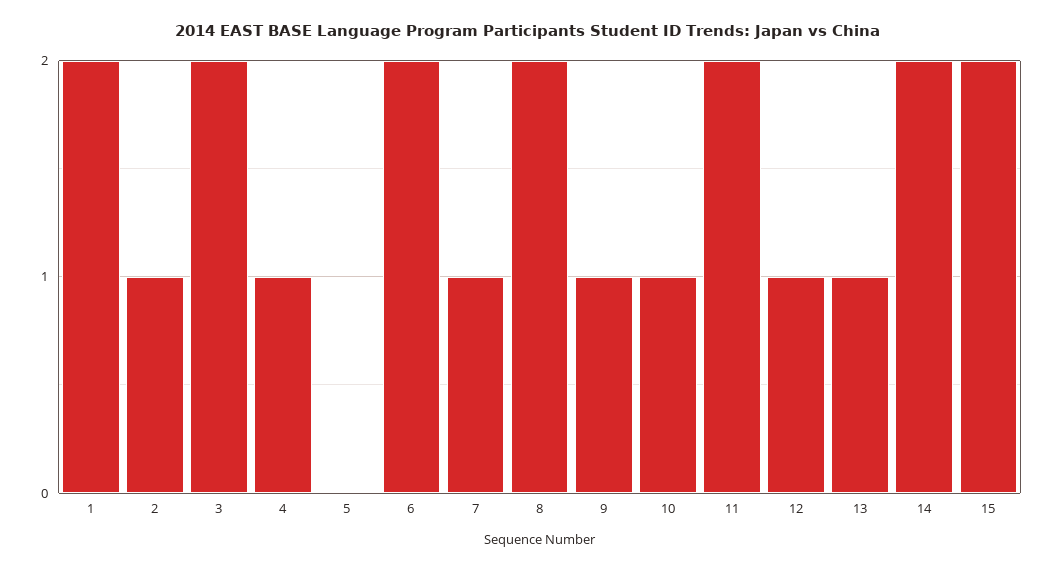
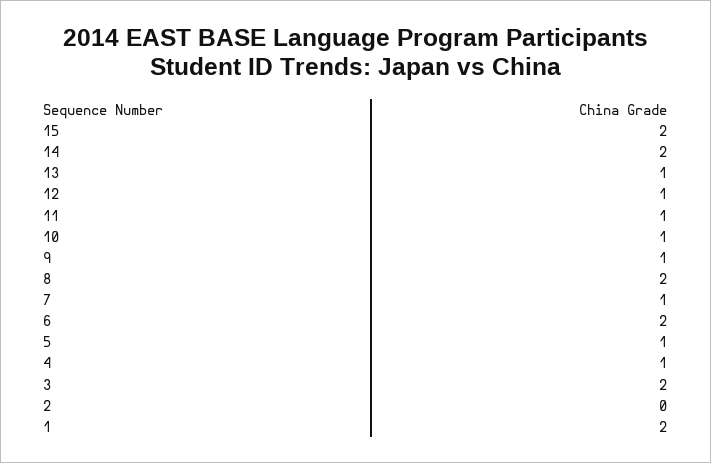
  {
    "1": 2,
-   "2": 1,
+   "2": 0,
    "3": 2,
    "4": 1,
-   "5": 0,
+   "5": 1,
    "6": 2,
    "7": 1,
    "8": 2,
    "9": 1,
    "10": 1,
-   "11": 2,
+   "11": 1,
    "12": 1,
    "13": 1,
    "14": 2,
    "15": 2
  }

